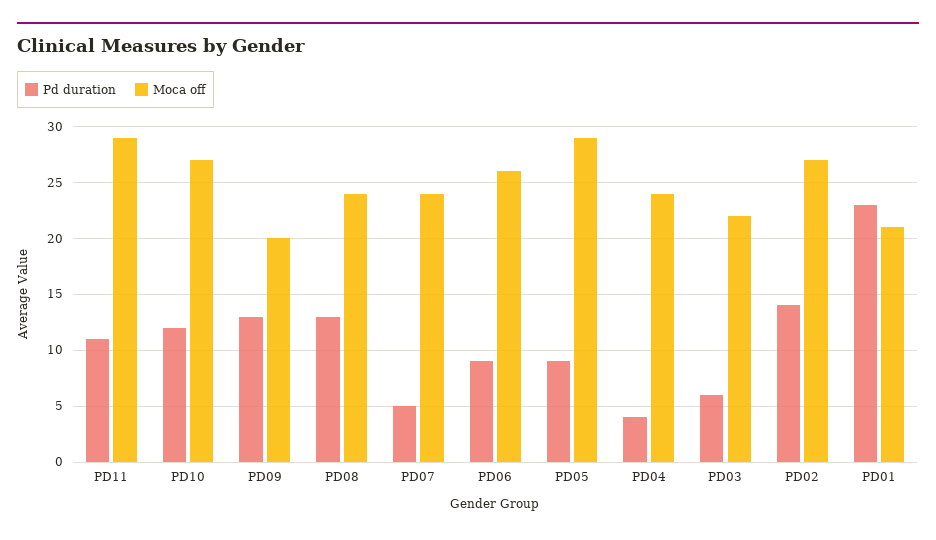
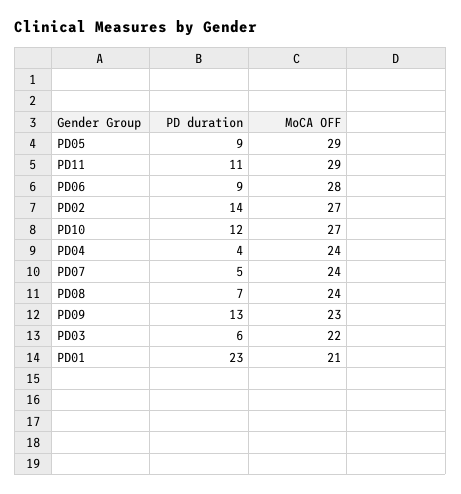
  {
    "Pd duration": {
      "PD11": 11,
      "PD10": 12,
      "PD09": 13,
-     "PD08": 13,
+     "PD08": 7,
      "PD07": 5,
      "PD06": 9,
      "PD05": 9,
      "PD04": 4,
      "PD03": 6,
      "PD02": 14,
      "PD01": 23
    },
    "Moca off": {
      "PD11": 29,
      "PD10": 27,
-     "PD09": 20,
+     "PD09": 23,
      "PD08": 24,
      "PD07": 24,
-     "PD06": 26,
+     "PD06": 28,
      "PD05": 29,
      "PD04": 24,
      "PD03": 22,
      "PD02": 27,
      "PD01": 21
    }
  }

